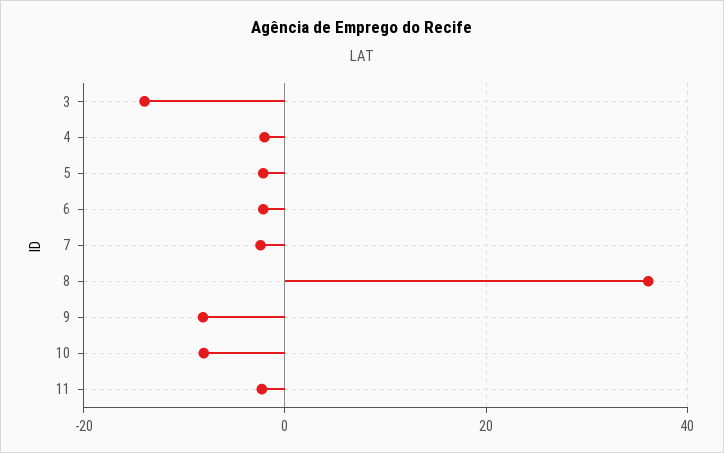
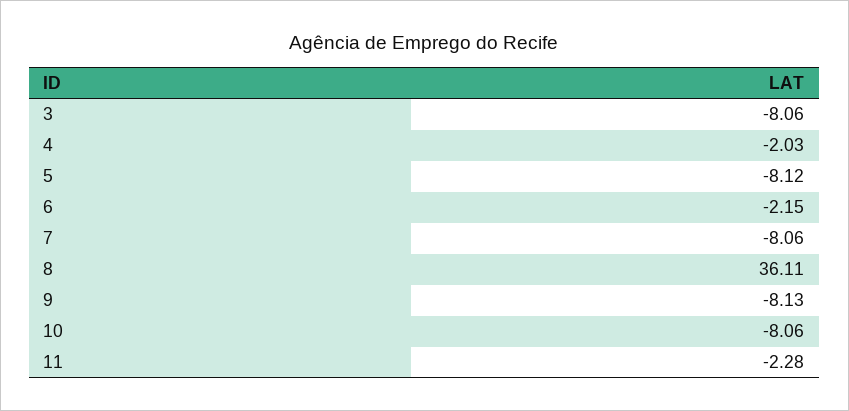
  {
-   "3": -14,
+   "3": -8.06,
    "4": -2.03,
-   "5": -2,
+   "5": -8.12,
    "6": -2.15,
-   "7": -2,
+   "7": -8.06,
    "8": 36.11,
    "9": -8.13,
    "10": -8.06,
    "11": -2.28
  }

